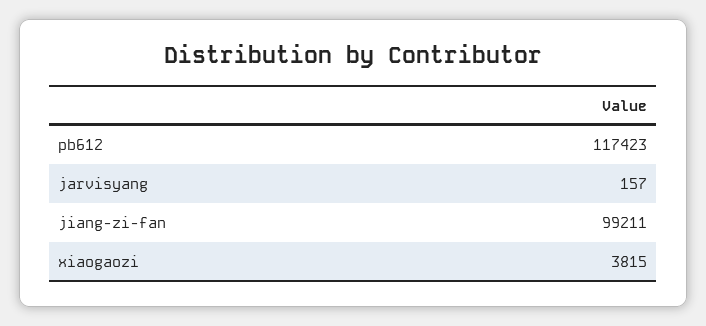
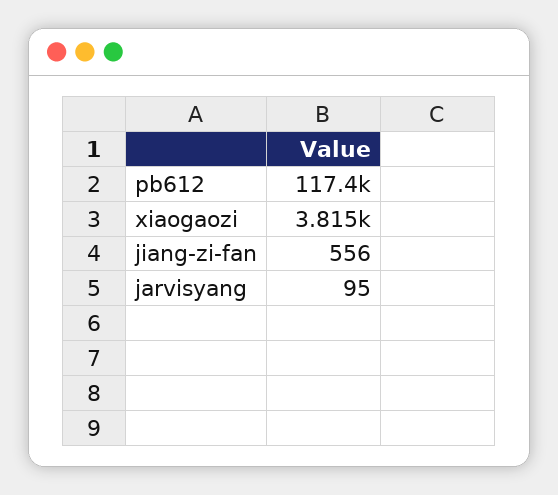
  {
    "pb612": 117423,
-   "jarvisyang": 157,
+   "jarvisyang": 95,
-   "jiang-zi-fan": 99211,
+   "jiang-zi-fan": 556,
    "xiaogaozi": 3815
  }

